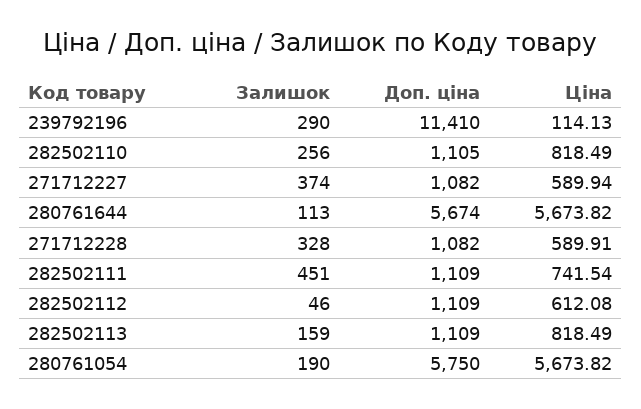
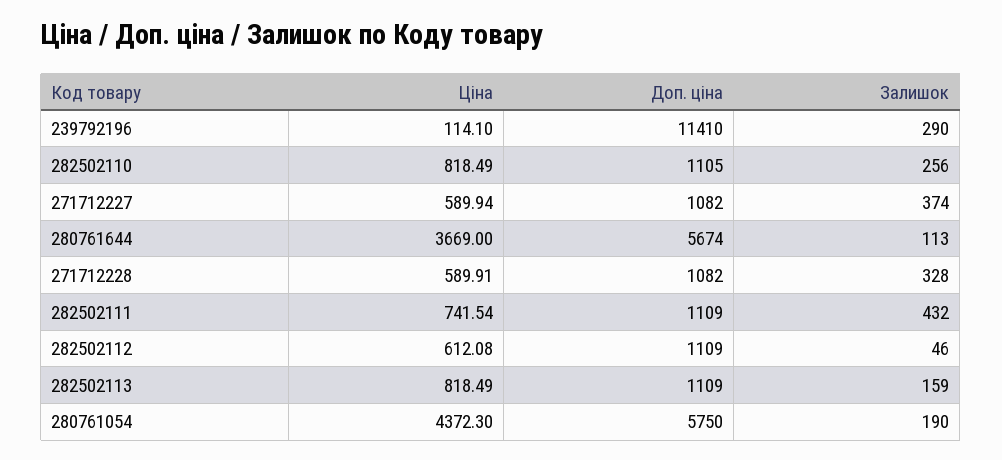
  {
    "Залишок": {
      "239792196": 290,
      "282502110": 256,
      "271712227": 374,
      "280761644": 113,
      "271712228": 328,
-     "282502111": 451,
+     "282502111": 432,
      "282502112": 46,
      "282502113": 159,
      "280761054": 190
    },
    "Доп. ціна": {
      "239792196": 11410,
      "282502110": 1105,
      "271712227": 1082,
      "280761644": 5674,
      "271712228": 1082,
      "282502111": 1109,
      "282502112": 1109,
      "282502113": 1109,
      "280761054": 5750
    },
    "Ціна": {
-     "239792196": 114.13,
+     "239792196": 114.1,
      "282502110": 818.49,
      "271712227": 589.94,
-     "280761644": 5673.82,
+     "280761644": 3669,
      "271712228": 589.91,
      "282502111": 741.54,
      "282502112": 612.08,
      "282502113": 818.49,
-     "280761054": 5673.82
+     "280761054": 4372.3
    }
  }

